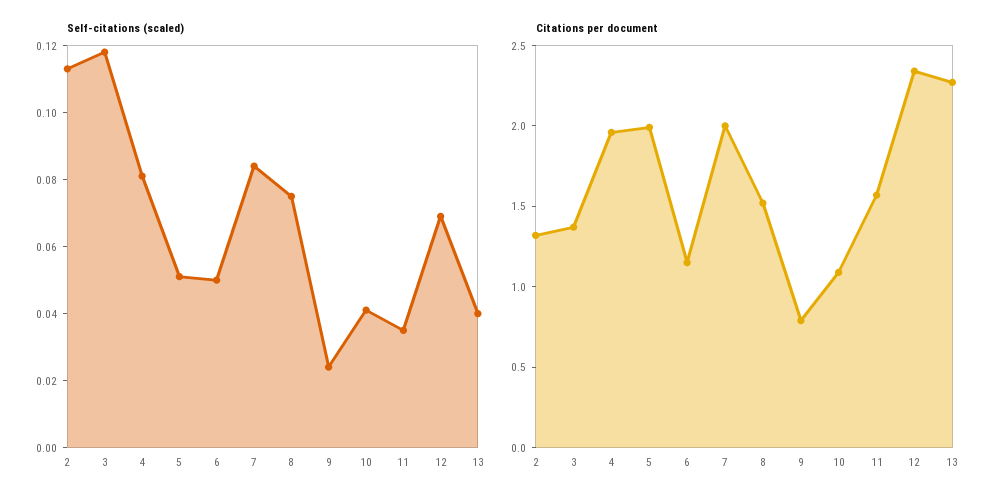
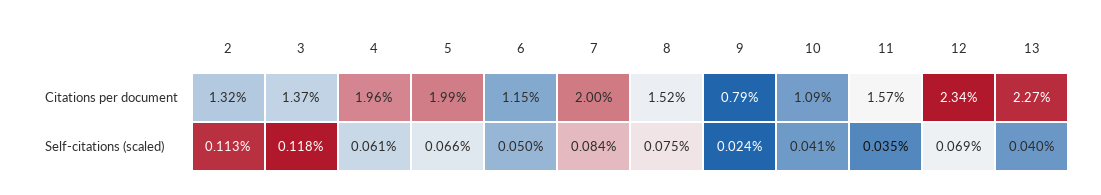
  {
    "Self-citations (scaled)": {
      "2": 0.113,
      "3": 0.118,
-     "4": 0.08,
+     "4": 0.061,
-     "5": 0.05,
+     "5": 0.066,
      "6": 0.05,
      "7": 0.084,
      "8": 0.075,
      "9": 0.024,
      "10": 0.041,
      "11": 0.035,
      "12": 0.069,
      "13": 0.04
    },
    "Citations per document": {
      "2": 1.32,
      "3": 1.37,
      "4": 1.96,
      "5": 1.99,
      "6": 1.15,
      "7": 2,
      "8": 1.52,
      "9": 0.79,
      "10": 1.09,
      "11": 1.57,
      "12": 2.34,
      "13": 2.27
    }
  }

